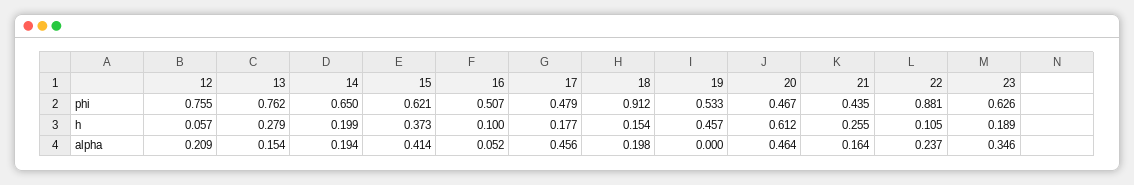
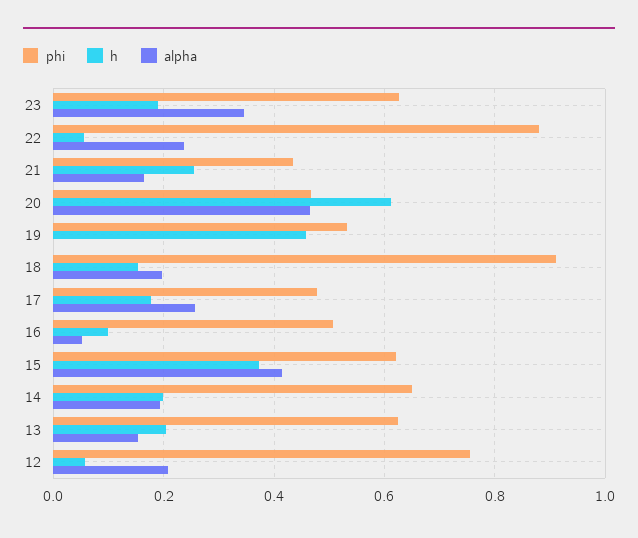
  {
    "phi": {
      "12": 0.755,
-     "13": 0.762,
+     "13": 0.62,
      "14": 0.65,
      "15": 0.621,
      "16": 0.507,
      "17": 0.479,
      "18": 0.912,
      "19": 0.533,
      "20": 0.467,
      "21": 0.435,
      "22": 0.881,
      "23": 0.626
    },
    "h": {
      "12": 0.057,
-     "13": 0.279,
+     "13": 0.2,
      "14": 0.199,
      "15": 0.373,
      "16": 0.1,
      "17": 0.177,
      "18": 0.154,
      "19": 0.457,
      "20": 0.612,
      "21": 0.255,
-     "22": 0.105,
+     "22": 0.06,
      "23": 0.189
    },
    "alpha": {
      "12": 0.209,
      "13": 0.154,
      "14": 0.194,
      "15": 0.414,
      "16": 0.052,
-     "17": 0.456,
+     "17": 0.26,
      "18": 0.198,
      "19": 0,
      "20": 0.464,
      "21": 0.164,
      "22": 0.237,
      "23": 0.346
    }
  }

